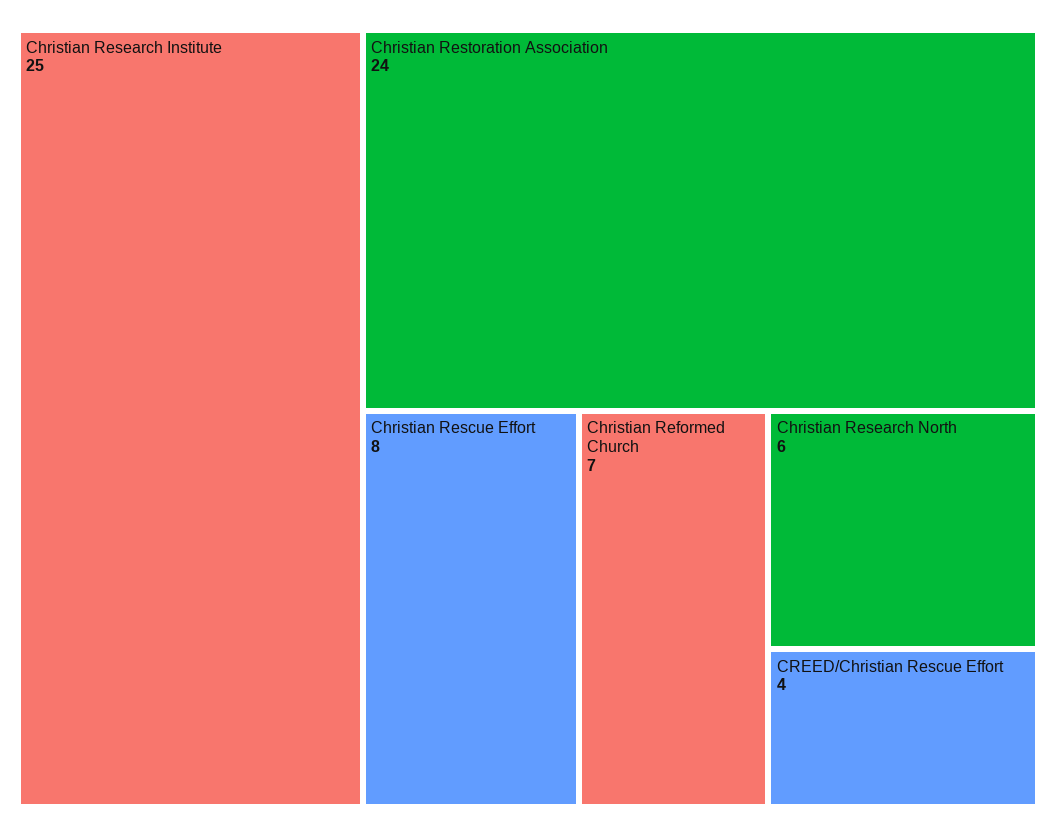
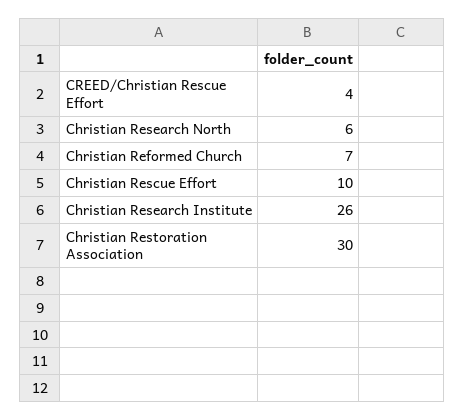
  {
-   "Christian Research Institute": 25,
+   "Christian Research Institute": 26,
-   "Christian Restoration Association": 24,
+   "Christian Restoration Association": 30,
-   "Christian Rescue Effort": 8,
+   "Christian Rescue Effort": 10,
    "Christian Reformed Church": 7,
    "Christian Research North": 6,
    "CREED/Christian Rescue Effort": 4
  }

